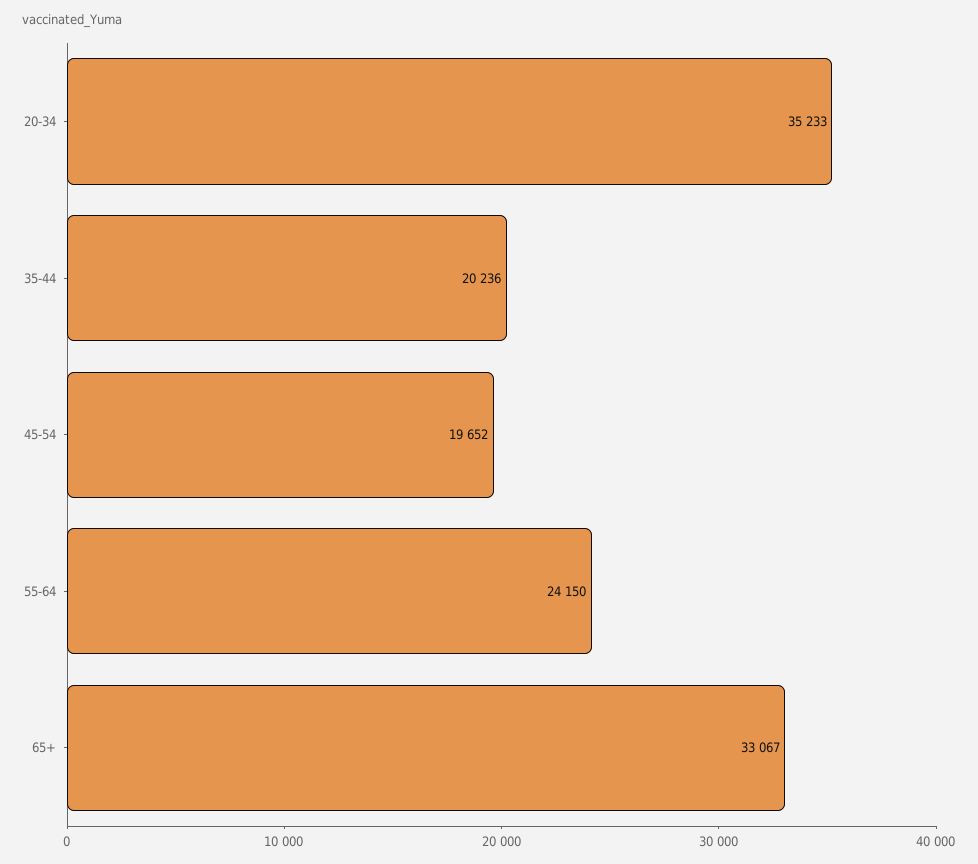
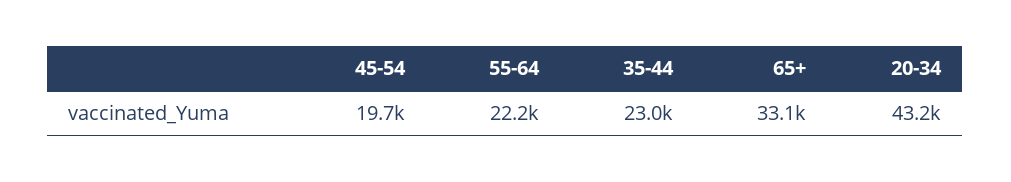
  {
-   "20-34": 35233,
+   "20-34": 43200,
-   "35-44": 20236,
+   "35-44": 23000,
    "45-54": 19652,
-   "55-64": 24150,
+   "55-64": 22200,
    "65+": 33067
  }

